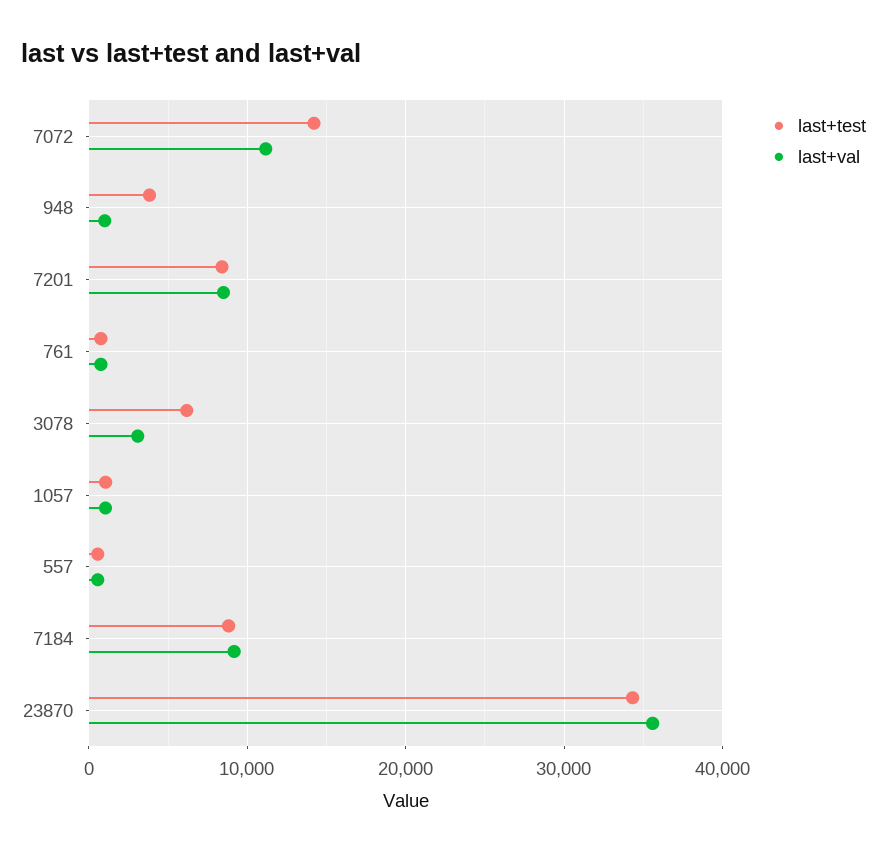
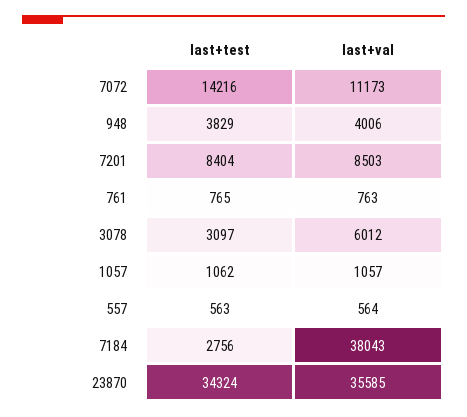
  {
    "last+test": {
      "7072": 14216,
      "948": 3829,
      "7201": 8404,
      "761": 765,
-     "3078": 6000,
+     "3078": 3097,
      "1057": 1062,
      "557": 563,
-     "7184": 9000,
+     "7184": 2756,
      "23870": 34324
    },
    "last+val": {
      "7072": 11173,
-     "948": 1000,
+     "948": 4006,
      "7201": 8503,
      "761": 763,
-     "3078": 3000,
+     "3078": 6012,
      "1057": 1057,
      "557": 564,
-     "7184": 9000,
+     "7184": 38043,
      "23870": 35585
    }
  }

